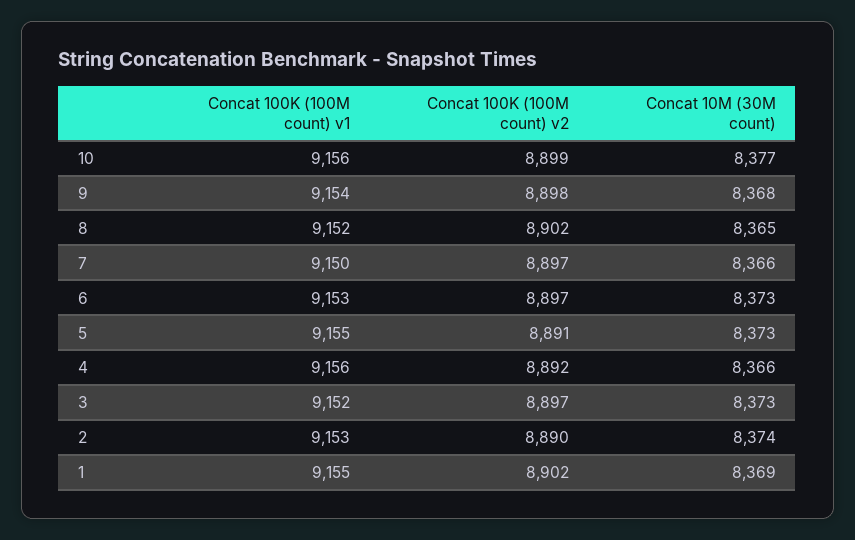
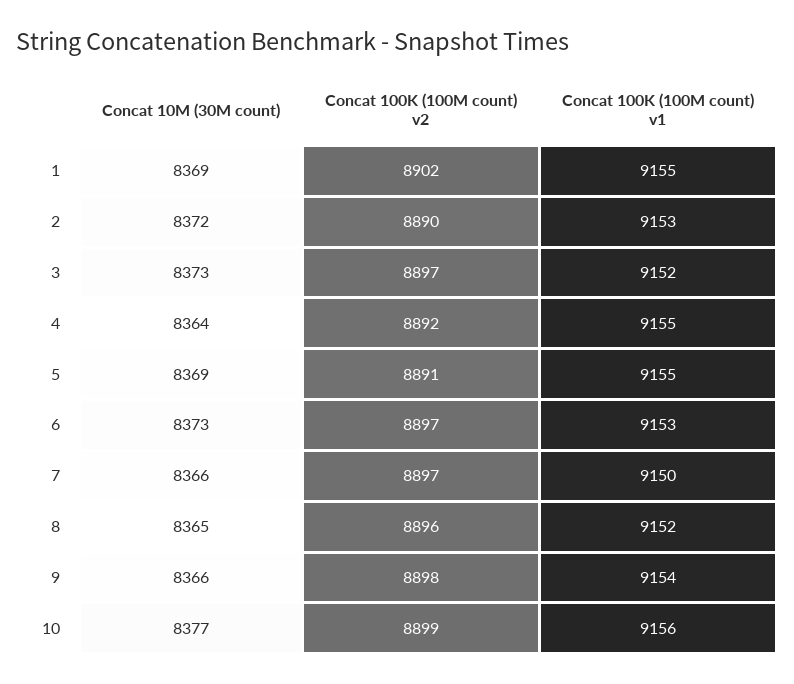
  {
    "Concat 100K (100M count) v1": {
      "10": 9156,
      "9": 9154,
      "8": 9152,
      "7": 9150,
      "6": 9153,
      "5": 9155,
-     "4": 9156,
+     "4": 9155,
      "3": 9152,
      "2": 9153,
      "1": 9155
    },
    "Concat 100K (100M count) v2": {
      "10": 8899,
      "9": 8898,
-     "8": 8902,
+     "8": 8896,
      "7": 8897,
      "6": 8897,
      "5": 8891,
      "4": 8892,
      "3": 8897,
      "2": 8890,
      "1": 8902
    },
    "Concat 10M (30M count)": {
      "10": 8377,
-     "9": 8368,
+     "9": 8366,
      "8": 8365,
      "7": 8366,
      "6": 8373,
-     "5": 8373,
+     "5": 8369,
-     "4": 8366,
+     "4": 8364,
      "3": 8373,
-     "2": 8374,
+     "2": 8372,
      "1": 8369
    }
  }

